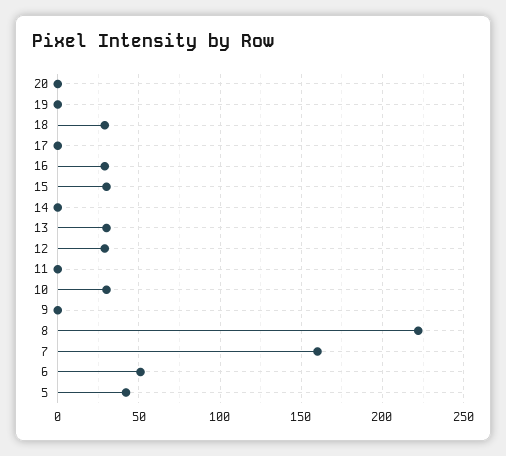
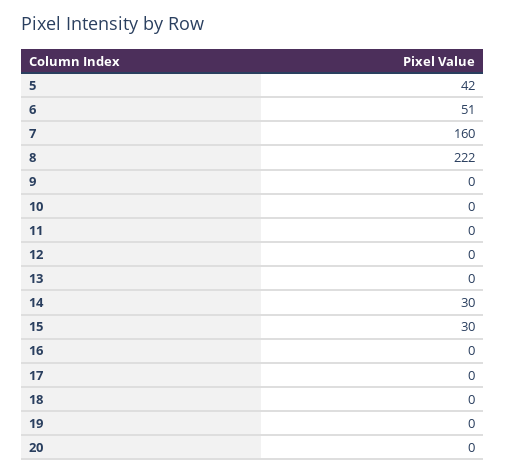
  {
    "20": 0,
    "19": 0,
-   "18": 30,
+   "18": 0,
    "17": 0,
-   "16": 30,
+   "16": 0,
    "15": 30,
-   "14": 0,
+   "14": 30,
-   "13": 30,
+   "13": 0,
-   "12": 30,
+   "12": 0,
    "11": 0,
-   "10": 30,
+   "10": 0,
    "9": 0,
    "8": 222,
    "7": 160,
    "6": 51,
    "5": 42
  }

